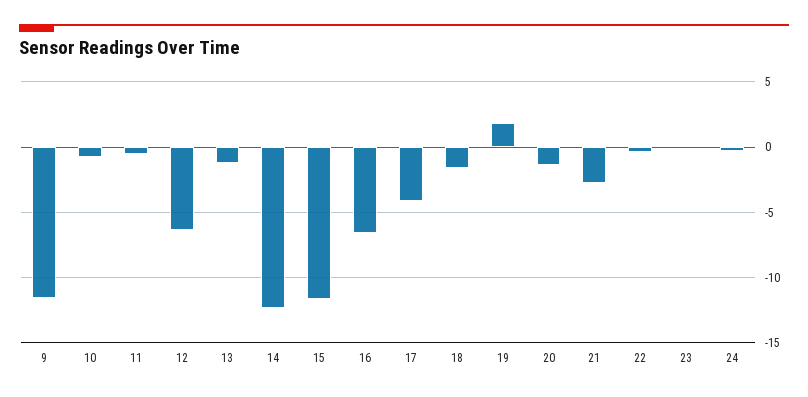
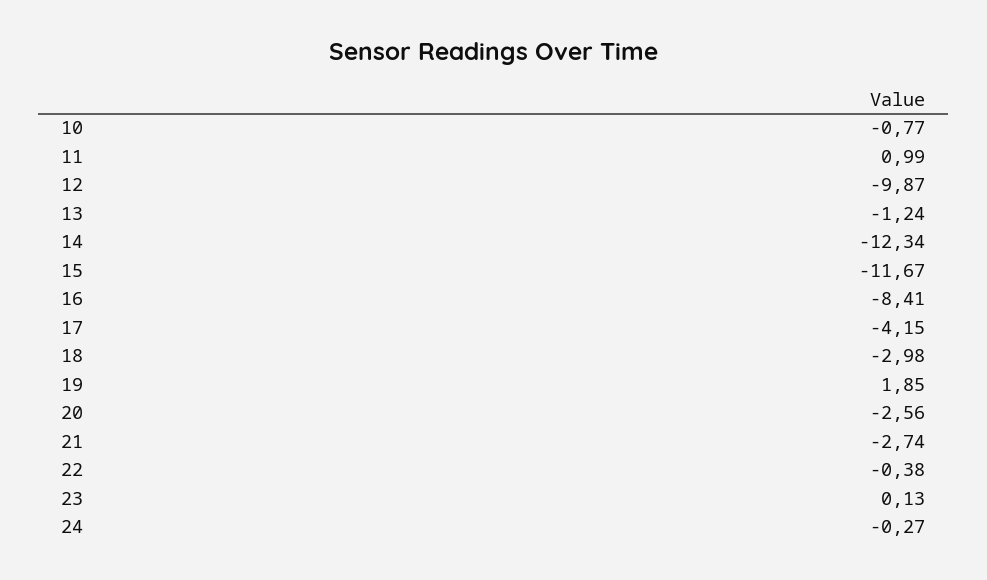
  {
-   "9": -11.5,
    "10": -0.77,
-   "11": -0.5,
+   "11": 0.99,
-   "12": -6.5,
+   "12": -9.87,
    "13": -1.24,
    "14": -12.34,
    "15": -11.67,
-   "16": -6.5,
+   "16": -8.41,
    "17": -4.15,
-   "18": -1.5,
+   "18": -2.98,
    "19": 1.85,
-   "20": -1.5,
+   "20": -2.56,
    "21": -2.74,
    "22": -0.38,
    "23": 0.13,
    "24": -0.27
  }

